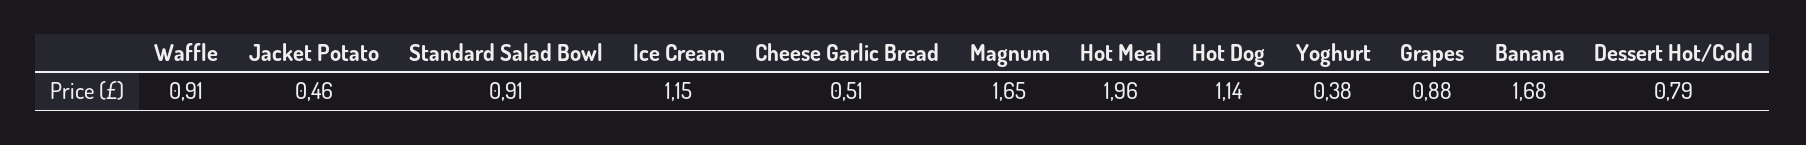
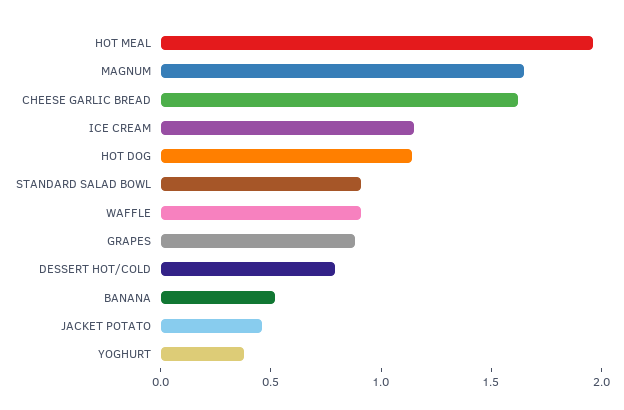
  {
    "Waffle": 0.91,
    "Jacket Potato": 0.46,
    "Standard Salad Bowl": 0.91,
    "Ice Cream": 1.15,
-   "Cheese Garlic Bread": 0.51,
+   "Cheese Garlic Bread": 1.6,
    "Magnum": 1.65,
    "Hot Meal": 1.96,
    "Hot Dog": 1.14,
    "Yoghurt": 0.38,
    "Grapes": 0.88,
-   "Banana": 1.68,
+   "Banana": 0.5,
    "Dessert Hot/Cold": 0.79
  }

